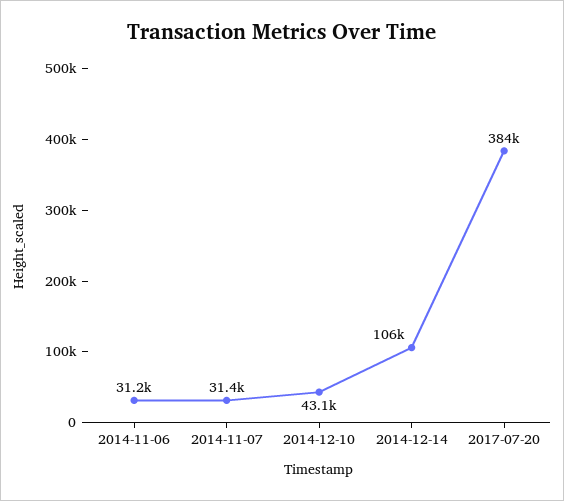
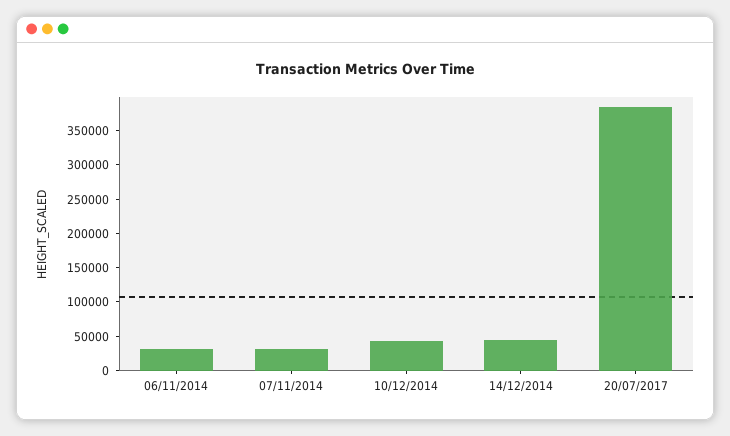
  {
    "2014-11-06": 31200,
    "2014-11-07": 31400,
    "2014-12-10": 43100,
-   "2014-12-14": 106000,
+   "2014-12-14": 50000,
    "2017-07-20": 384000
  }

